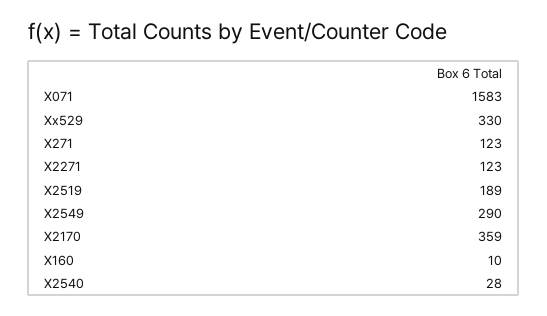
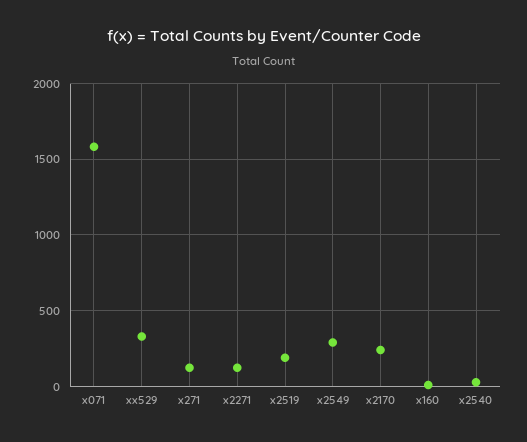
  {
    "X071": 1583,
    "Xx529": 330,
    "X271": 123,
    "X2271": 123,
    "X2519": 189,
    "X2549": 290,
-   "X2170": 359,
+   "X2170": 250,
    "X160": 10,
    "X2540": 28
  }

